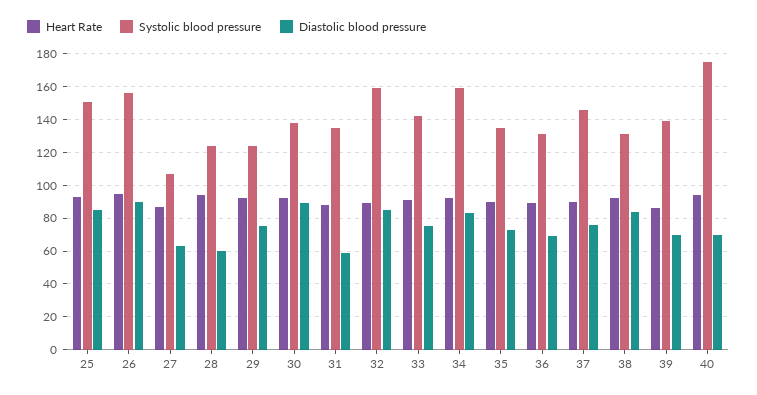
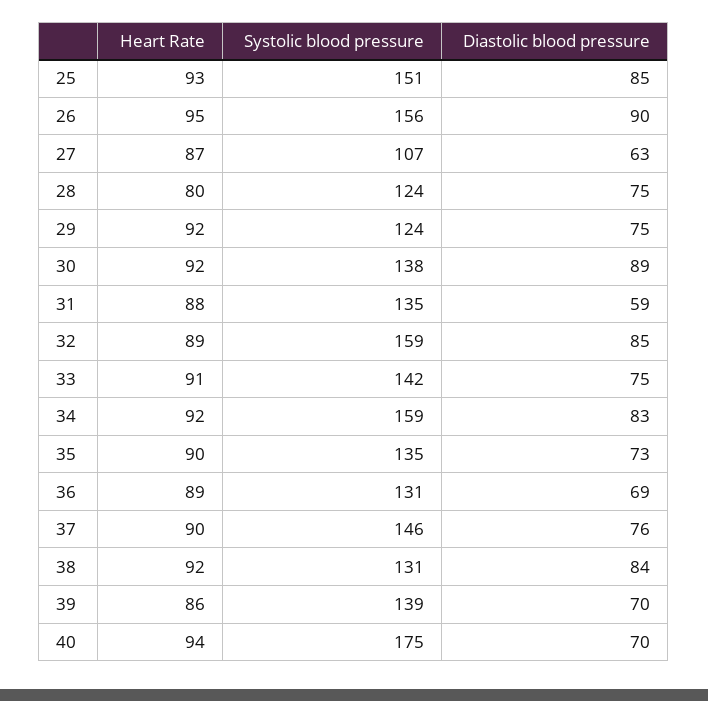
  {
    "Heart Rate": {
      "25": 93,
      "26": 95,
      "27": 87,
-     "28": 95,
+     "28": 80,
      "29": 92,
      "30": 92,
      "31": 88,
      "32": 89,
      "33": 91,
      "34": 92,
      "35": 90,
      "36": 89,
      "37": 90,
      "38": 92,
      "39": 86,
      "40": 94
    },
    "Systolic blood pressure": {
      "25": 151,
      "26": 156,
      "27": 107,
      "28": 124,
      "29": 124,
      "30": 138,
      "31": 135,
      "32": 159,
      "33": 142,
      "34": 159,
      "35": 135,
      "36": 131,
      "37": 146,
      "38": 131,
      "39": 139,
      "40": 175
    },
    "Diastolic blood pressure": {
      "25": 85,
      "26": 90,
      "27": 63,
-     "28": 60,
+     "28": 75,
      "29": 75,
      "30": 89,
      "31": 59,
      "32": 85,
      "33": 75,
      "34": 83,
      "35": 73,
      "36": 69,
      "37": 76,
      "38": 84,
      "39": 70,
      "40": 70
    }
  }

